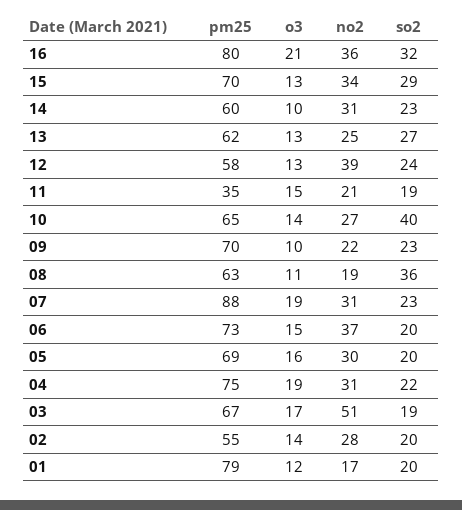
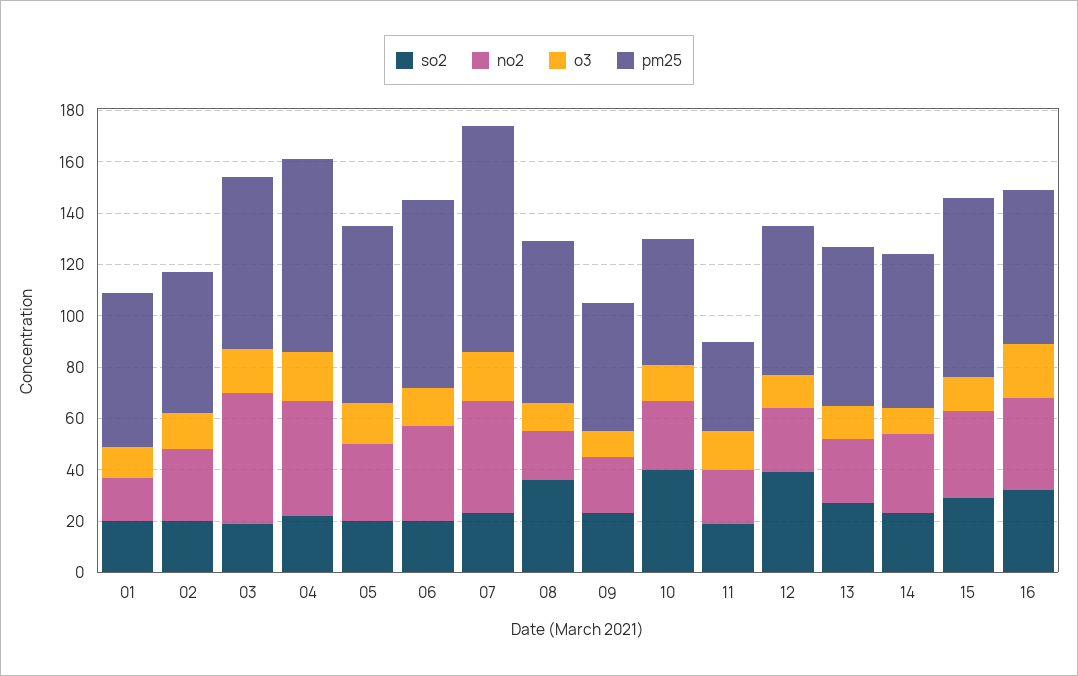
  {
    "pm25": {
-     "16": 80,
+     "16": 60,
      "15": 70,
      "14": 60,
      "13": 62,
      "12": 58,
      "11": 35,
-     "10": 65,
+     "10": 50,
-     "09": 70,
+     "09": 50,
      "08": 63,
      "07": 88,
      "06": 73,
      "05": 69,
      "04": 75,
      "03": 67,
      "02": 55,
-     "01": 79
+     "01": 60
    },
    "o3": {
      "16": 21,
      "15": 13,
      "14": 10,
      "13": 13,
      "12": 13,
      "11": 15,
      "10": 14,
      "09": 10,
      "08": 11,
      "07": 19,
      "06": 15,
      "05": 16,
      "04": 19,
      "03": 17,
      "02": 14,
      "01": 12
    },
    "no2": {
      "16": 36,
      "15": 34,
      "14": 31,
      "13": 25,
-     "12": 39,
+     "12": 25,
      "11": 21,
      "10": 27,
      "09": 22,
      "08": 19,
-     "07": 31,
+     "07": 45,
      "06": 37,
      "05": 30,
-     "04": 31,
+     "04": 45,
      "03": 51,
      "02": 28,
      "01": 17
    },
    "so2": {
      "16": 32,
      "15": 29,
      "14": 23,
      "13": 27,
-     "12": 24,
+     "12": 40,
      "11": 19,
      "10": 40,
      "09": 23,
      "08": 36,
      "07": 23,
      "06": 20,
      "05": 20,
      "04": 22,
      "03": 19,
      "02": 20,
      "01": 20
    }
  }

